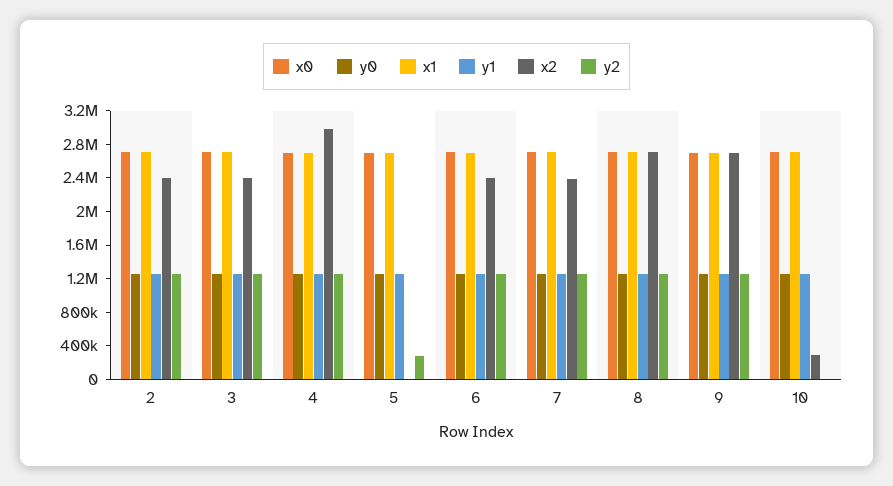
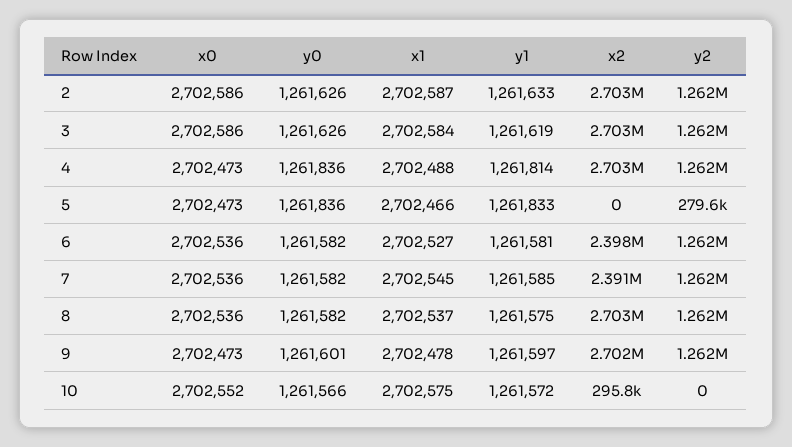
  {
    "x0": {
      "2": 2702586,
      "3": 2702586,
      "4": 2702473,
      "5": 2702473,
      "6": 2702536,
      "7": 2702536,
      "8": 2702536,
      "9": 2702473,
      "10": 2702552
    },
    "y0": {
      "2": 1261626,
      "3": 1261626,
      "4": 1261836,
      "5": 1261836,
      "6": 1261582,
      "7": 1261582,
      "8": 1261582,
      "9": 1261601,
      "10": 1261566
    },
    "x1": {
      "2": 2702587,
      "3": 2702584,
      "4": 2702488,
      "5": 2702466,
      "6": 2702527,
      "7": 2702545,
      "8": 2702537,
      "9": 2702478,
      "10": 2702575
    },
    "y1": {
      "2": 1261633,
      "3": 1261619,
      "4": 1261814,
      "5": 1261833,
      "6": 1261581,
      "7": 1261585,
      "8": 1261575,
      "9": 1261597,
      "10": 1261572
    },
    "x2": {
-     "2": 2400000,
+     "2": 2703000,
-     "3": 2400000,
+     "3": 2703000,
-     "4": 3000000,
+     "4": 2703000,
      "5": 0,
      "6": 2398000,
      "7": 2391000,
      "8": 2703000,
      "9": 2702000,
      "10": 295800
    },
    "y2": {
      "2": 1262000,
      "3": 1262000,
      "4": 1262000,
      "5": 279600,
      "6": 1262000,
      "7": 1262000,
      "8": 1262000,
      "9": 1262000,
      "10": 0
    }
  }

